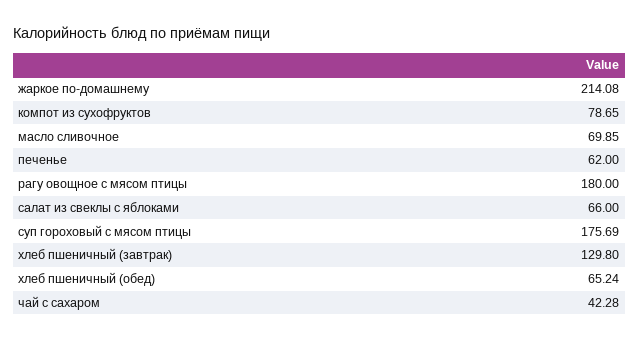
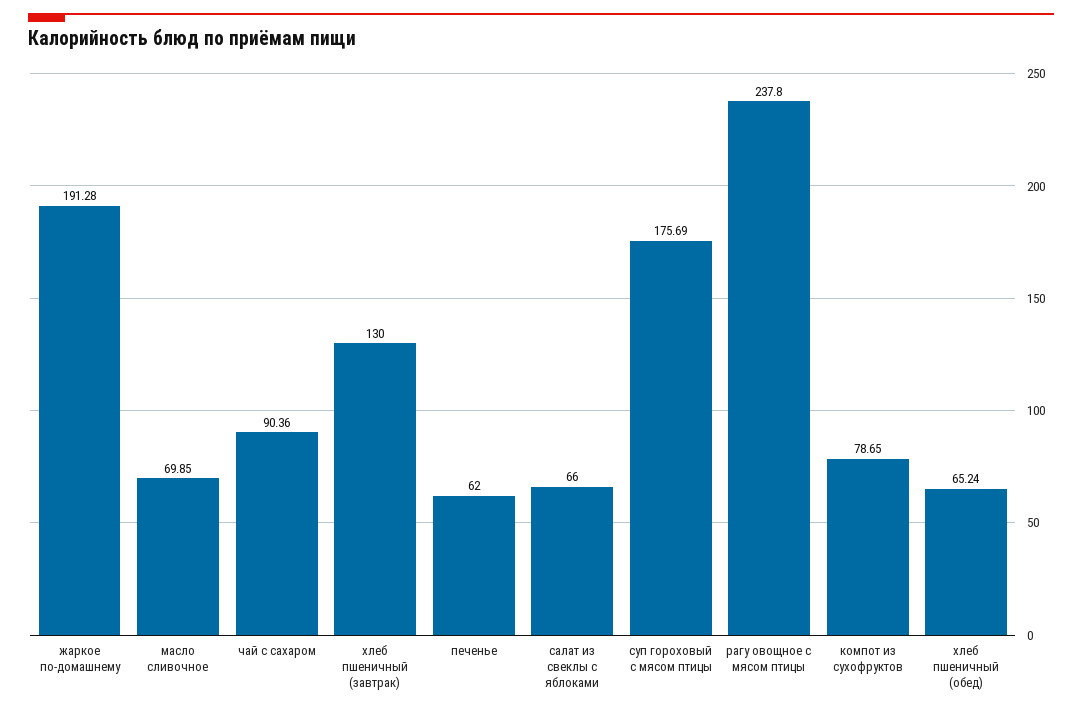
  {
-   "жаркое по-домашнему": 214.08,
+   "жаркое по-домашнему": 191.28,
    "компот из сухофруктов": 78.65,
    "масло сливочное": 69.85,
    "печенье": 62,
-   "рагу овощное с мясом птицы": 180,
+   "рагу овощное с мясом птицы": 237.8,
    "салат из свеклы с яблоками": 66,
    "суп гороховый с мясом птицы": 175.69,
-   "хлеб пшеничный (завтрак)": 129.8,
+   "хлеб пшеничный (завтрак)": 130,
    "хлеб пшеничный (обед)": 65.24,
-   "чай с сахаром": 42.28
+   "чай с сахаром": 90.36
  }

